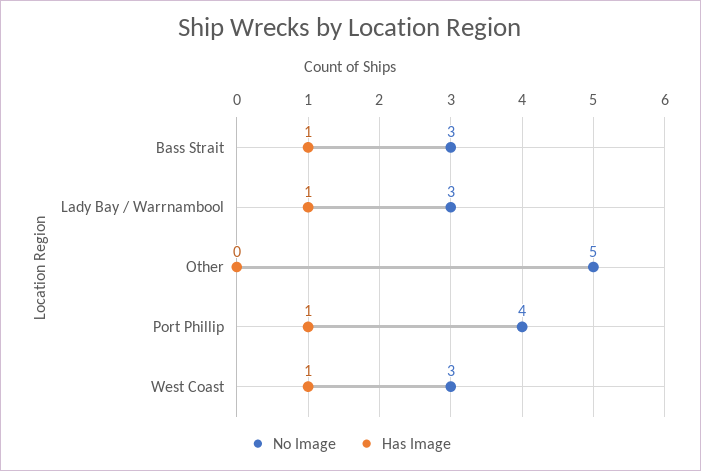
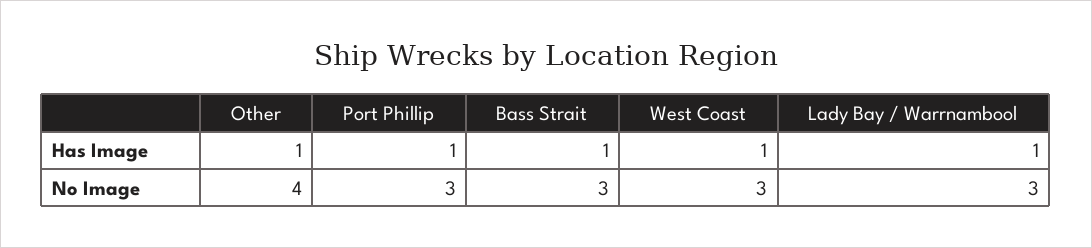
  {
    "No Image": {
      "Bass Strait": 3,
      "Lady Bay / Warrnambool": 3,
-     "Other": 5,
+     "Other": 4,
-     "Port Phillip": 4,
+     "Port Phillip": 3,
      "West Coast": 3
    },
    "Has Image": {
      "Bass Strait": 1,
      "Lady Bay / Warrnambool": 1,
-     "Other": 0,
+     "Other": 1,
      "Port Phillip": 1,
      "West Coast": 1
    }
  }

